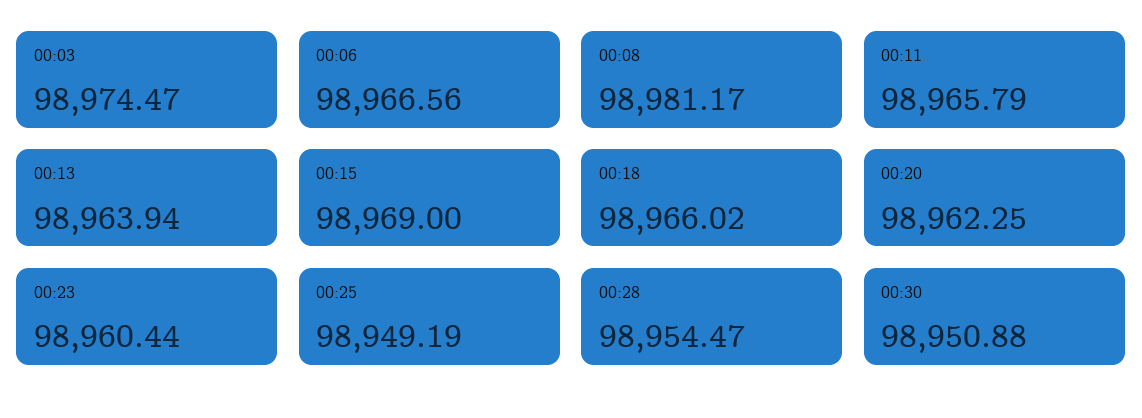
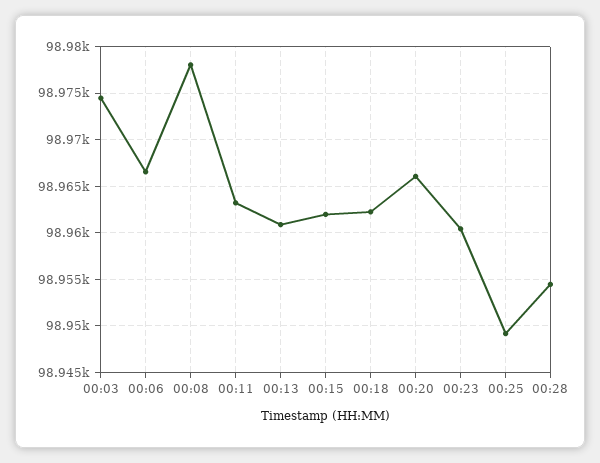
  {
    "00:03": 98974.47,
    "00:06": 98966.56,
-   "00:08": 98981.17,
+   "00:08": 98978,
-   "00:11": 98965.79,
+   "00:11": 98963,
-   "00:13": 98963.94,
+   "00:13": 98961,
-   "00:15": 98969,
+   "00:15": 98962,
-   "00:18": 98966.02,
+   "00:18": 98962,
-   "00:20": 98962.25,
+   "00:20": 98966,
    "00:23": 98960.44,
    "00:25": 98949.19,
-   "00:28": 98954.47,
+   "00:28": 98954.47
-   "00:30": 98950.88
  }

